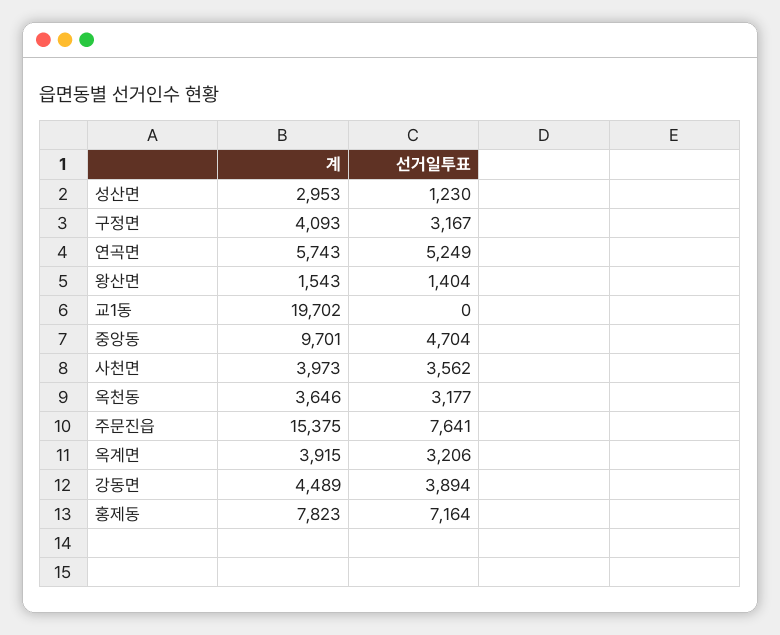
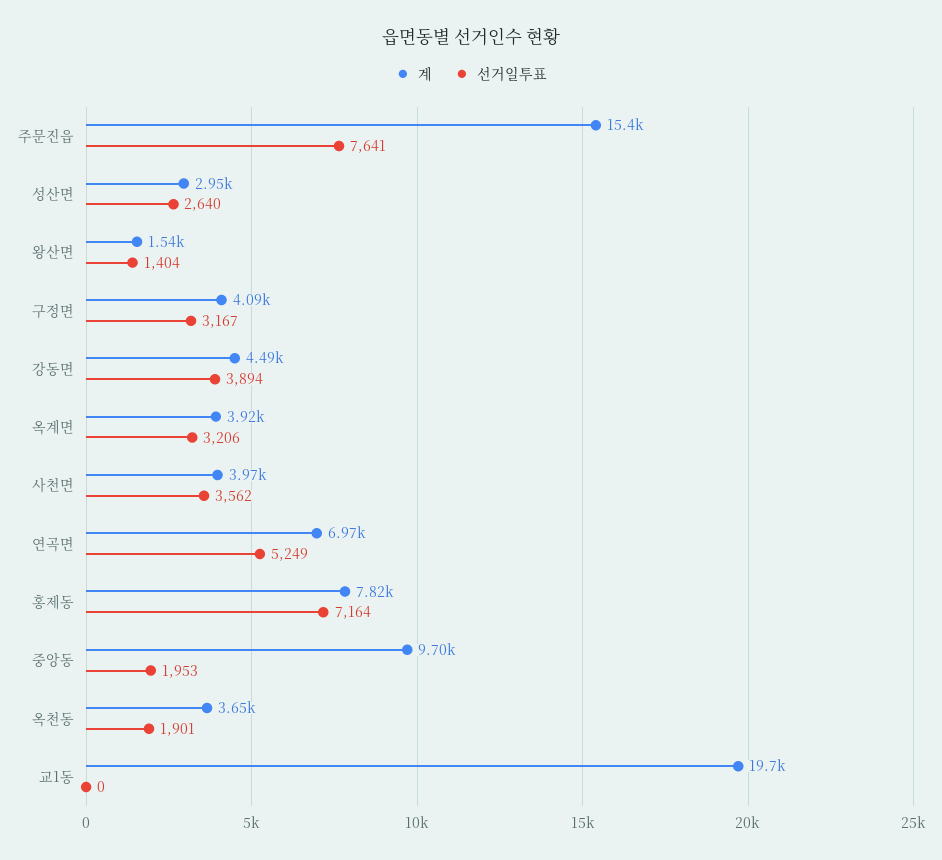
  {
    "계": {
      "성산면": 2953,
      "구정면": 4093,
-     "연곡면": 5743,
+     "연곡면": 6970,
      "왕산면": 1543,
      "교1동": 19702,
      "중앙동": 9701,
      "사천면": 3973,
      "옥천동": 3646,
      "주문진읍": 15375,
      "옥계면": 3915,
      "강동면": 4489,
      "홍제동": 7823
    },
    "선거일투표": {
-     "성산면": 1230,
+     "성산면": 2640,
      "구정면": 3167,
      "연곡면": 5249,
      "왕산면": 1404,
      "교1동": 0,
-     "중앙동": 4704,
+     "중앙동": 1953,
      "사천면": 3562,
-     "옥천동": 3177,
+     "옥천동": 1901,
      "주문진읍": 7641,
      "옥계면": 3206,
      "강동면": 3894,
      "홍제동": 7164
    }
  }

